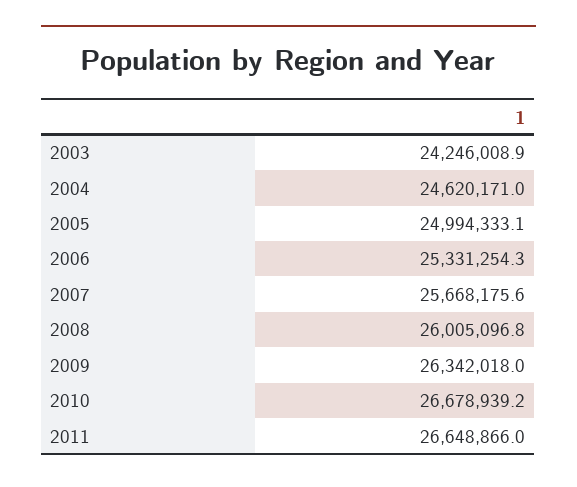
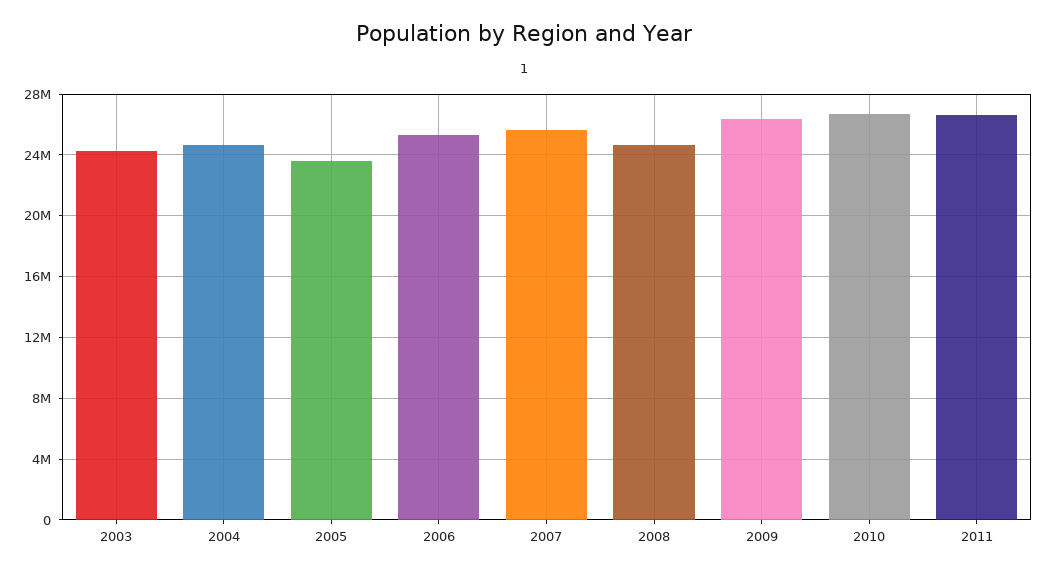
  {
    "2003": 24246008.9,
    "2004": 24620171,
-   "2005": 24994333.1,
+   "2005": 23500000,
    "2006": 25331254.3,
    "2007": 25668175.6,
-   "2008": 26005096.8,
+   "2008": 24500000,
    "2009": 26342018,
    "2010": 26678939.2,
    "2011": 26648866
  }

